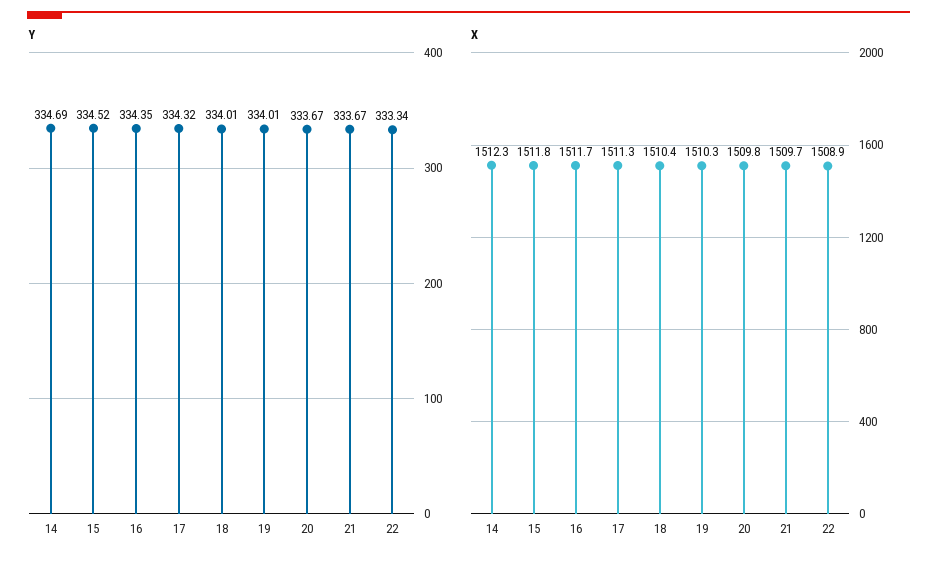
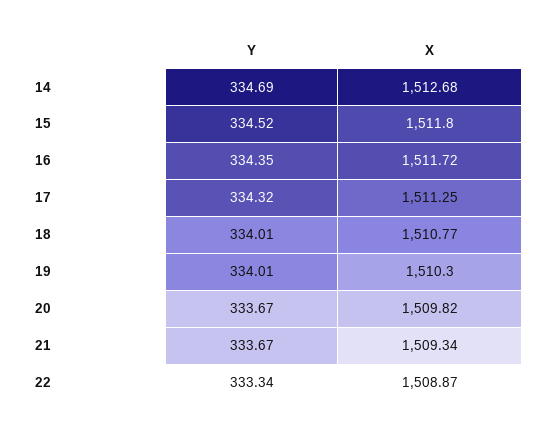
  {
    "Y": {
      "14": 334.69,
      "15": 334.52,
      "16": 334.35,
      "17": 334.32,
      "18": 334.01,
      "19": 334.01,
      "20": 333.67,
      "21": 333.67,
      "22": 333.34
    },
    "X": {
-     "14": 1512.3,
+     "14": 1512.68,
      "15": 1511.8,
      "16": 1511.72,
      "17": 1511.25,
-     "18": 1510.4,
+     "18": 1510.77,
      "19": 1510.3,
      "20": 1509.82,
-     "21": 1509.7,
+     "21": 1509.34,
      "22": 1508.87
    }
  }

